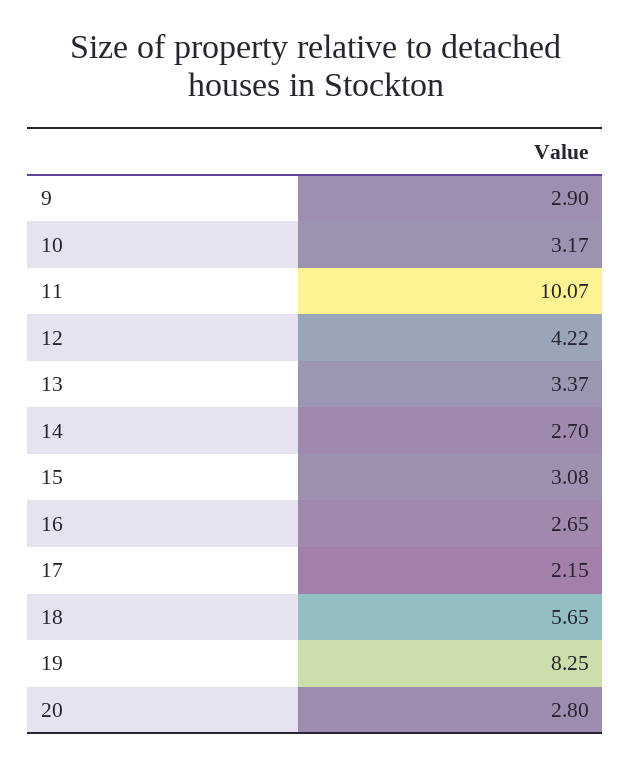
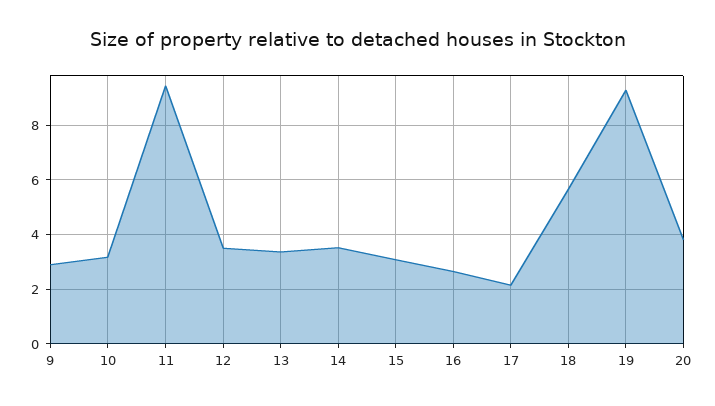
  {
    "9": 2.9,
    "10": 3.17,
-   "11": 10.07,
+   "11": 9.5,
-   "12": 4.22,
+   "12": 3.5,
    "13": 3.37,
-   "14": 2.7,
+   "14": 3.5,
    "15": 3.08,
    "16": 2.65,
    "17": 2.15,
    "18": 5.65,
-   "19": 8.25,
+   "19": 9.25,
-   "20": 2.8
+   "20": 3.75
  }

